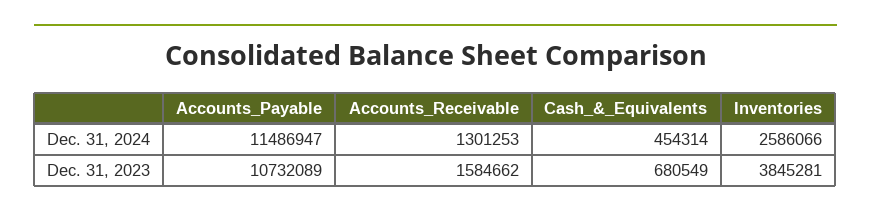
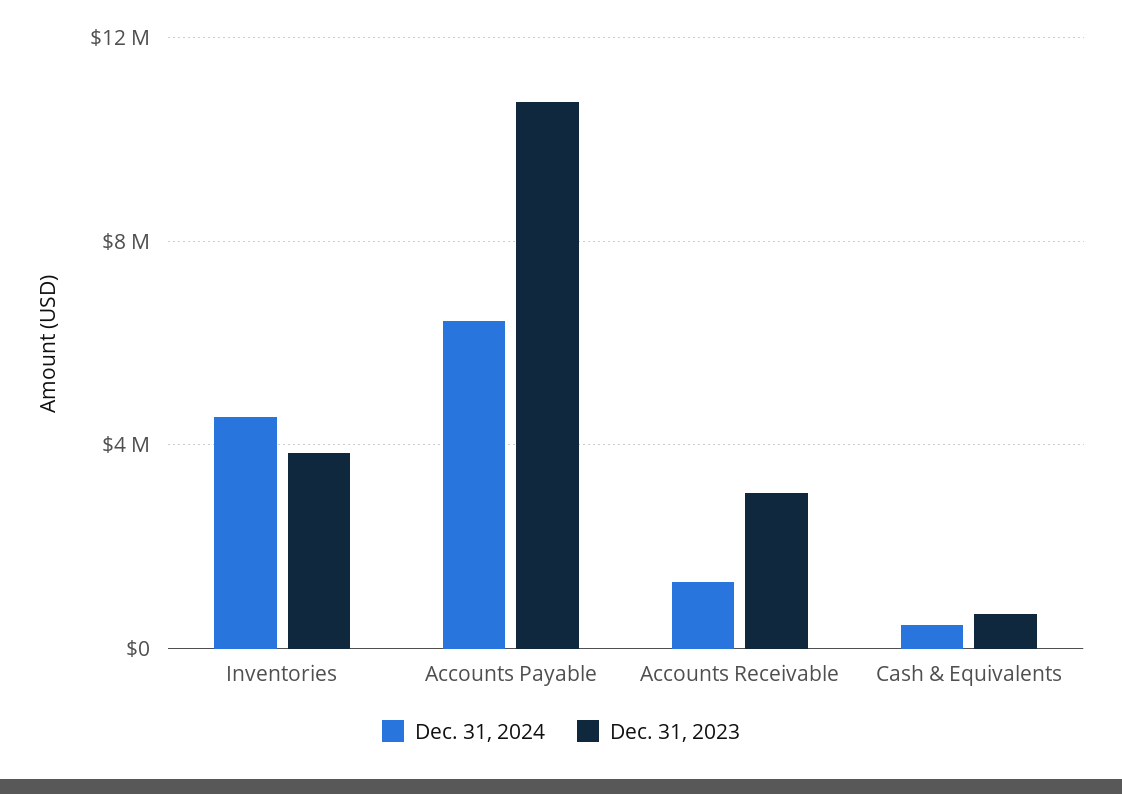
  {
    "Dec. 31, 2024": {
-     "Accounts_Payable": 11486947,
+     "Accounts_Payable": 6500000,
      "Accounts_Receivable": 1301253,
      "Cash_&_Equivalents": 454314,
-     "Inventories": 2586066
+     "Inventories": 4500000
    },
    "Dec. 31, 2023": {
      "Accounts_Payable": 10732089,
-     "Accounts_Receivable": 1584662,
+     "Accounts_Receivable": 3000000,
      "Cash_&_Equivalents": 680549,
      "Inventories": 3845281
    }
  }

